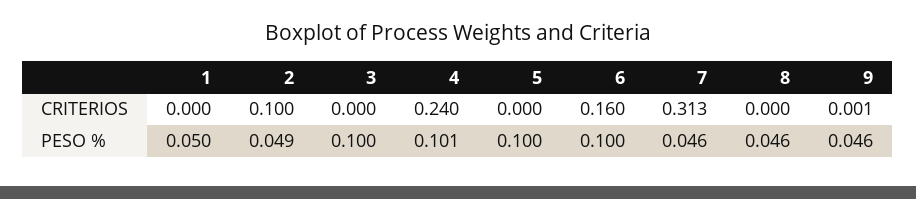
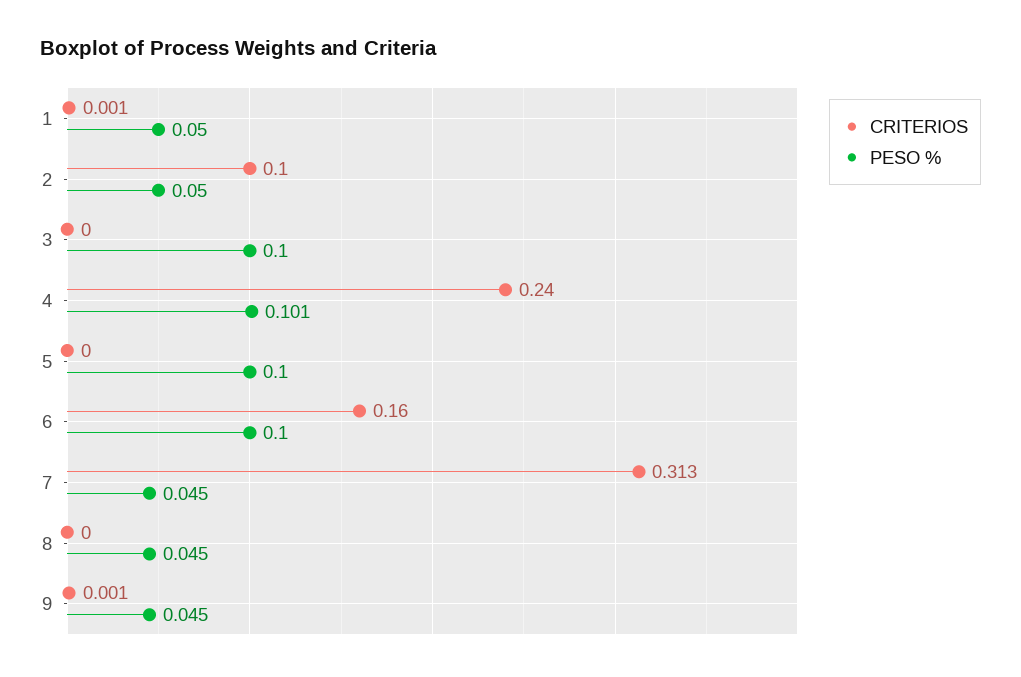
  {
    "CRITERIOS": {
-     "1": 0,
+     "1": 0.001,
      "2": 0.1,
      "3": 0,
      "4": 0.24,
      "5": 0,
      "6": 0.16,
      "7": 0.313,
      "8": 0,
      "9": 0.001
    },
    "PESO %": {
      "1": 0.05,
-     "2": 0.049,
+     "2": 0.05,
      "3": 0.1,
      "4": 0.101,
      "5": 0.1,
      "6": 0.1,
-     "7": 0.046,
+     "7": 0.045,
-     "8": 0.046,
+     "8": 0.045,
-     "9": 0.046
+     "9": 0.045
    }
  }

